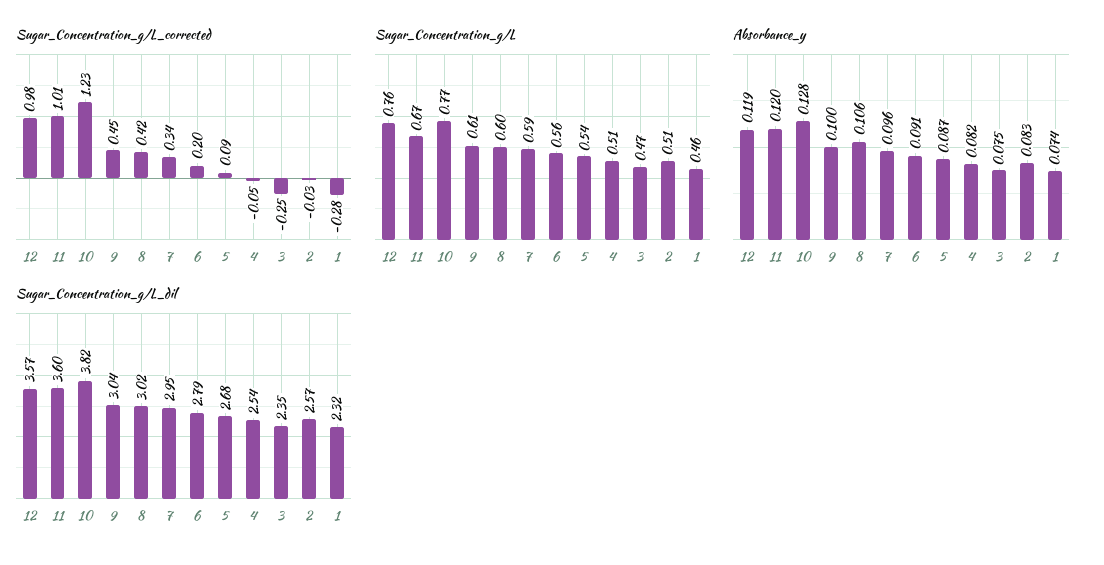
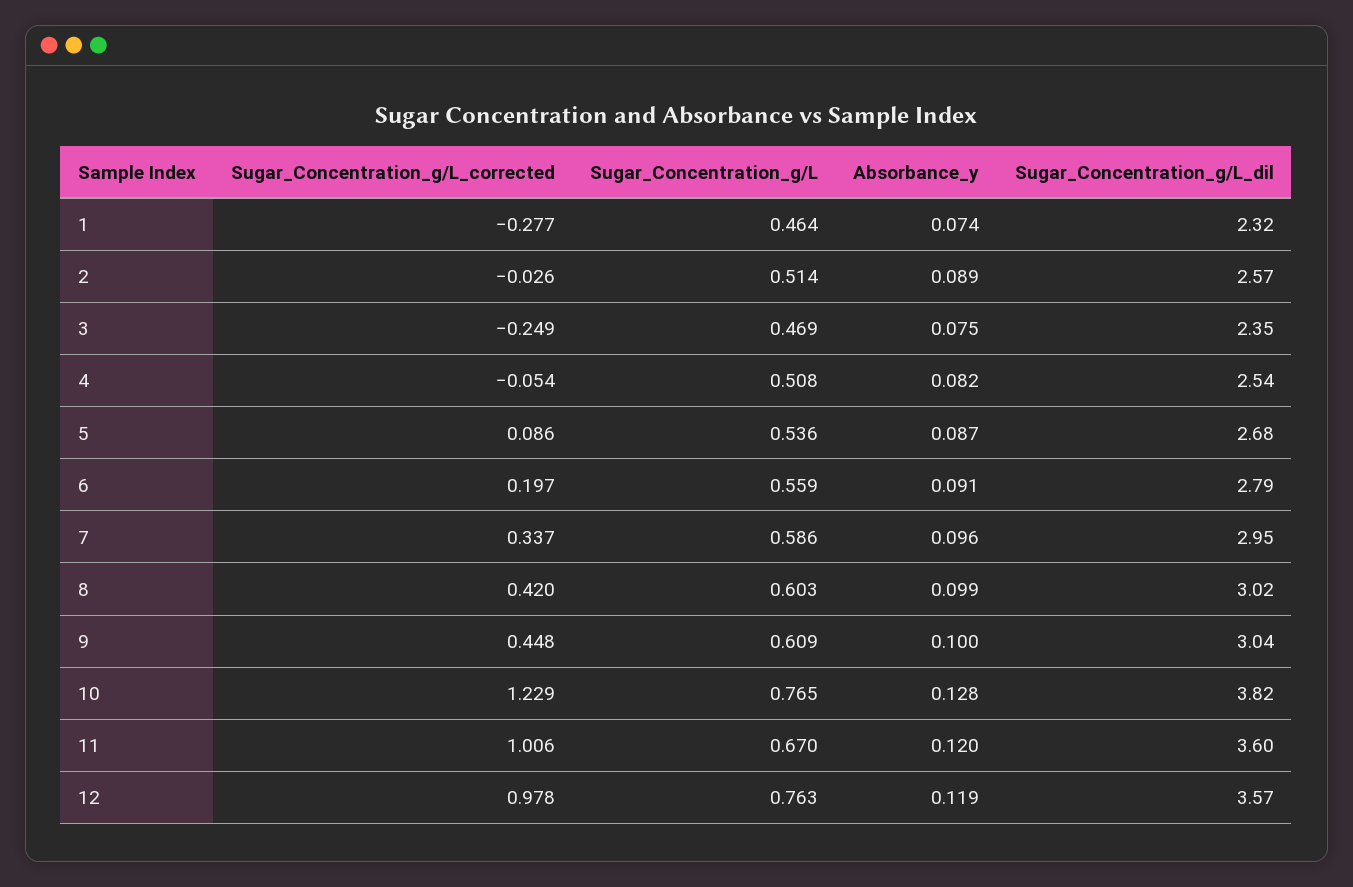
  {
    "Sugar_Concentration_g/L_corrected": {
      "12": 0.978,
      "11": 1.006,
      "10": 1.229,
      "9": 0.448,
      "8": 0.42,
      "7": 0.337,
      "6": 0.197,
      "5": 0.086,
      "4": -0.054,
      "3": -0.249,
      "2": -0.026,
      "1": -0.277
    },
    "Sugar_Concentration_g/L": {
      "12": 0.763,
      "11": 0.67,
      "10": 0.765,
      "9": 0.609,
      "8": 0.603,
      "7": 0.586,
      "6": 0.559,
      "5": 0.536,
      "4": 0.508,
      "3": 0.469,
      "2": 0.514,
      "1": 0.464
    },
    "Absorbance_y": {
      "12": 0.119,
      "11": 0.12,
      "10": 0.128,
      "9": 0.1,
-     "8": 0.106,
+     "8": 0.099,
      "7": 0.096,
      "6": 0.091,
      "5": 0.087,
      "4": 0.082,
      "3": 0.075,
-     "2": 0.083,
+     "2": 0.089,
      "1": 0.074
    },
    "Sugar_Concentration_g/L_dil": {
      "12": 3.57,
      "11": 3.6,
      "10": 3.82,
      "9": 3.04,
      "8": 3.02,
      "7": 2.95,
      "6": 2.79,
      "5": 2.68,
      "4": 2.54,
      "3": 2.35,
      "2": 2.57,
      "1": 2.32
    }
  }

